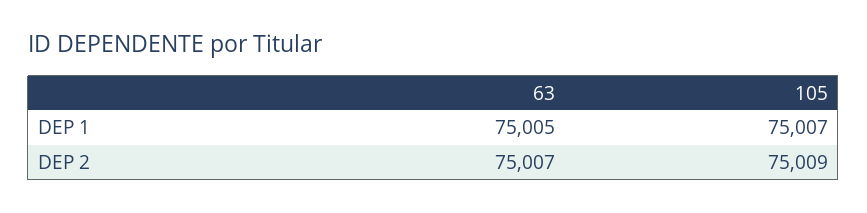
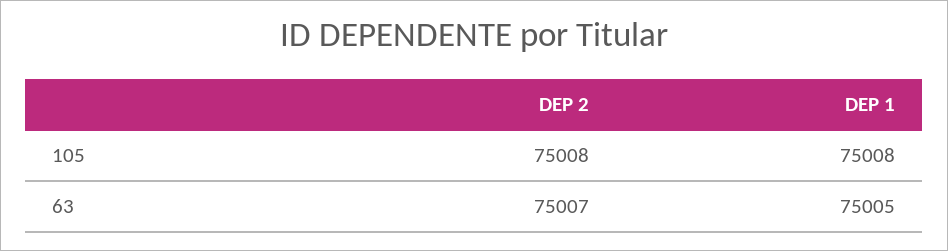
  {
    "63": {
      "DEP 1": 75005,
      "DEP 2": 75007
    },
    "105": {
-     "DEP 1": 75007,
+     "DEP 1": 75008,
-     "DEP 2": 75009
+     "DEP 2": 75008
    }
  }

